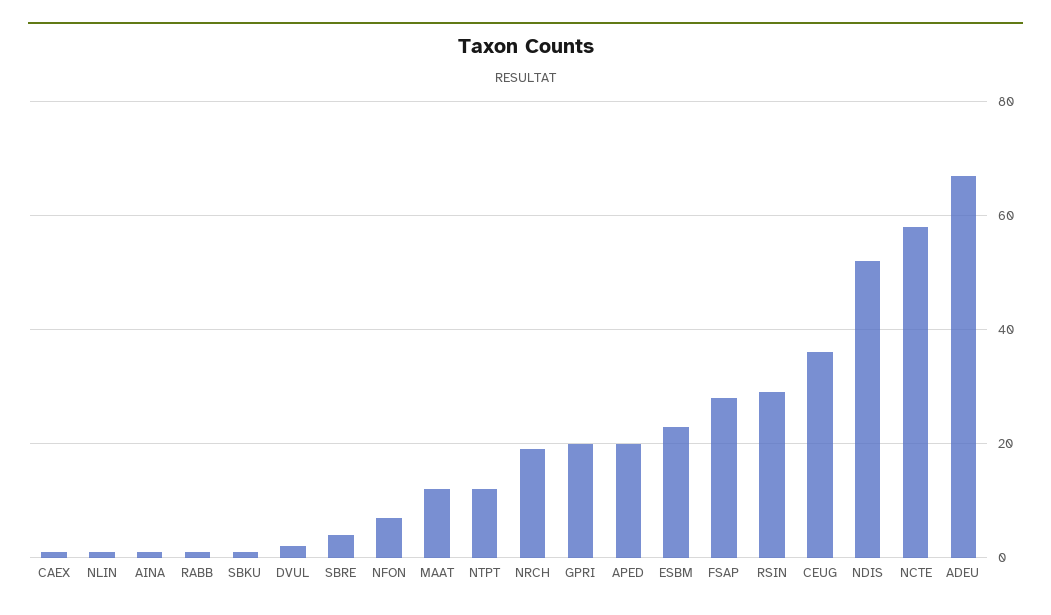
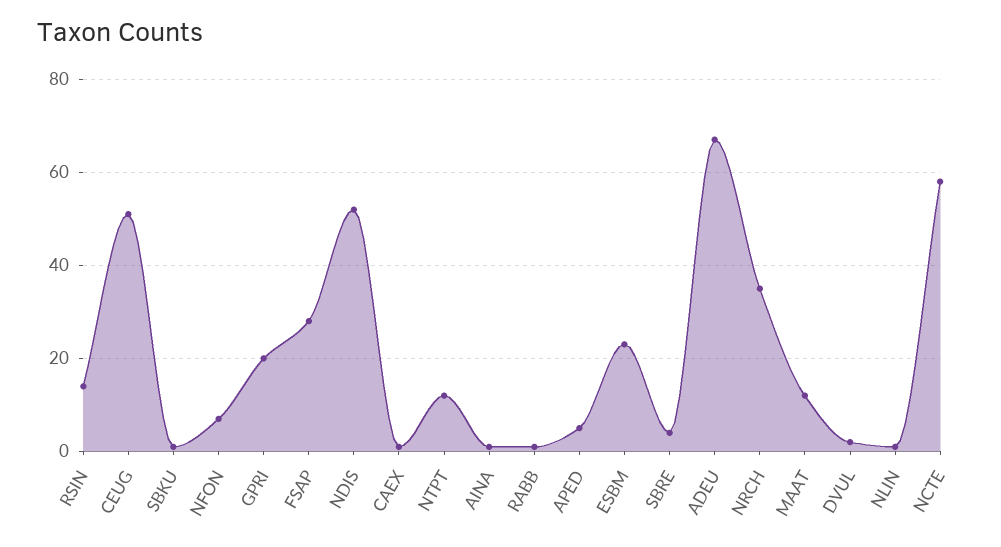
  {
    "CAEX": 0,
    "NLIN": 0,
    "AINA": 0,
    "RABB": 0,
    "SBKU": 0,
    "DVUL": 0,
    "SBRE": 5,
    "NFON": 5,
    "MAAT": 10,
    "NTPT": 10,
-   "NRCH": 20,
+   "NRCH": 35,
    "GPRI": 20,
-   "APED": 20,
+   "APED": 5,
    "ESBM": 25,
    "FSAP": 30,
-   "RSIN": 30,
+   "RSIN": 15,
-   "CEUG": 35,
+   "CEUG": 50,
    "NDIS": 50,
    "NCTE": 60,
    "ADEU": 65
  }

